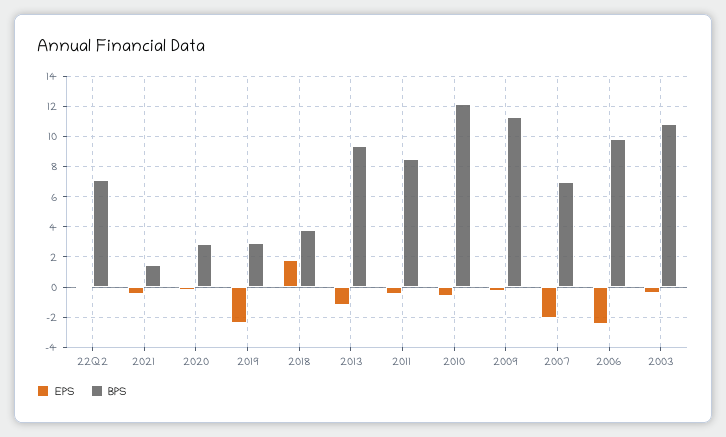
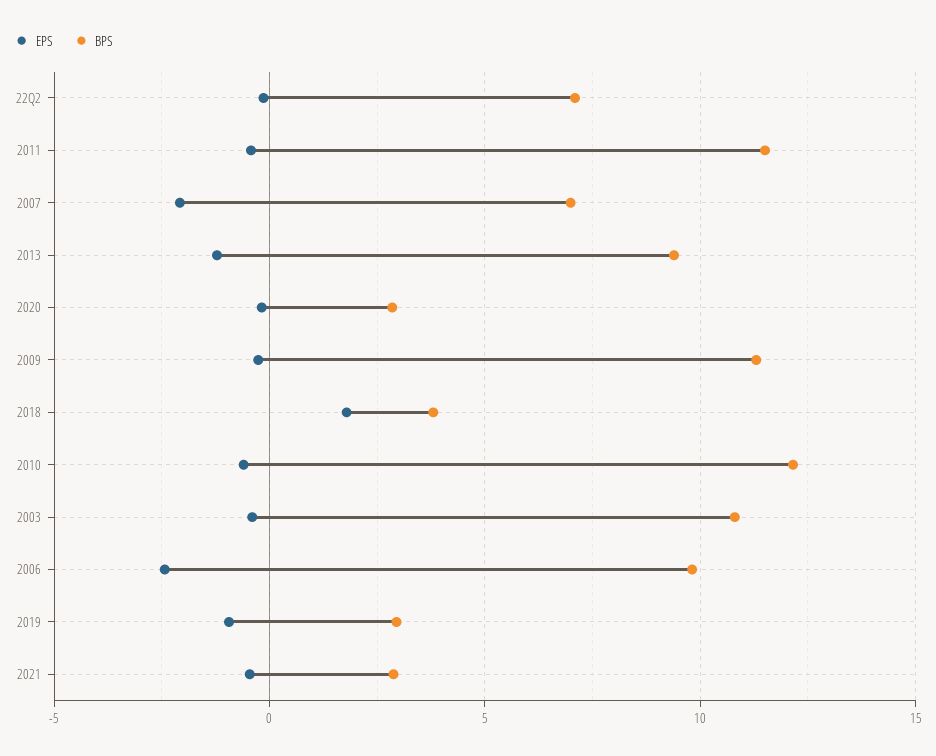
  {
    "EPS": {
      "22Q2": 0,
      "2021": -0.5,
      "2020": 0,
-     "2019": -2.5,
+     "2019": -1,
      "2018": 2,
      "2013": -1,
      "2011": -0.5,
      "2010": -0.5,
      "2009": -0.5,
      "2007": -2,
      "2006": -2.5,
      "2003": -0.5
    },
    "BPS": {
      "22Q2": 7,
-     "2021": 1.5,
+     "2021": 3,
      "2020": 3,
      "2019": 3,
      "2018": 4,
      "2013": 9.5,
-     "2011": 8.5,
+     "2011": 11.5,
      "2010": 12,
      "2009": 11.5,
      "2007": 7,
      "2006": 10,
      "2003": 11
    }
  }

